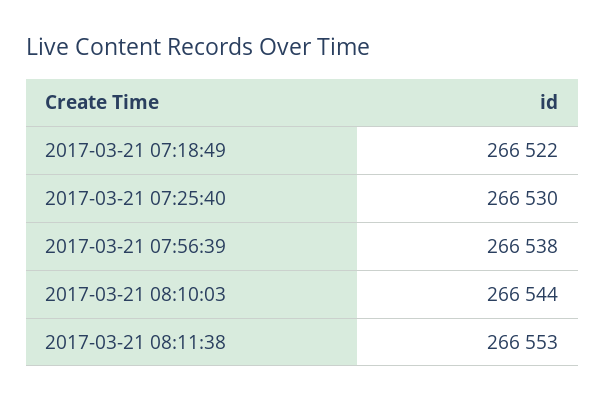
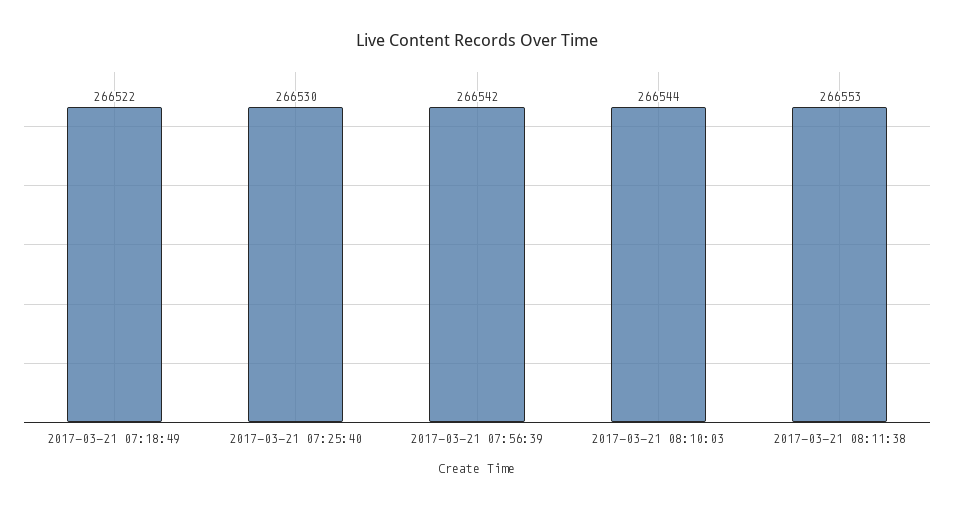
  {
    "2017-03-21 07:18:49": 266522,
    "2017-03-21 07:25:40": 266530,
-   "2017-03-21 07:56:39": 266538,
+   "2017-03-21 07:56:39": 266542,
    "2017-03-21 08:10:03": 266544,
    "2017-03-21 08:11:38": 266553
  }

